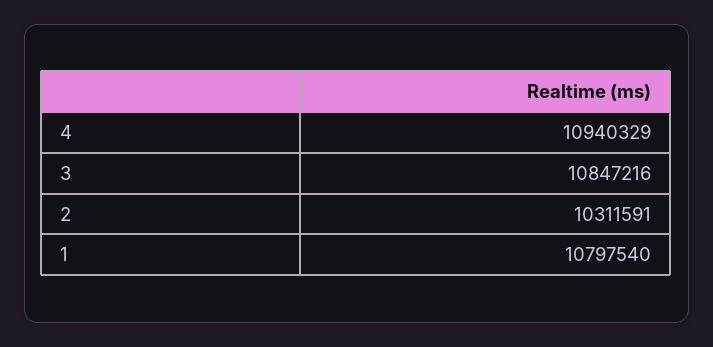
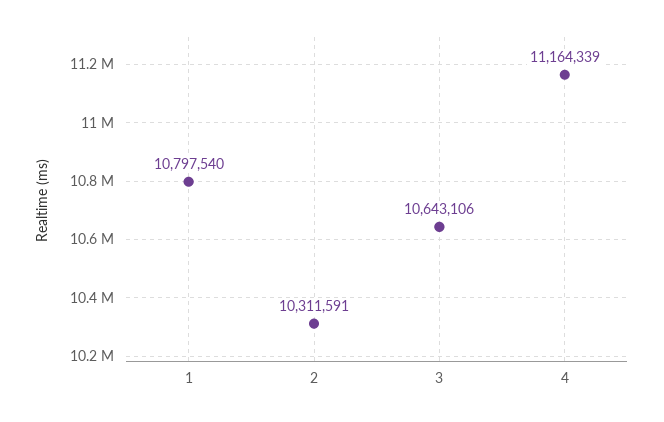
  {
-   "4": 10940329,
+   "4": 11164339,
-   "3": 10847216,
+   "3": 10643106,
    "2": 10311591,
    "1": 10797540
  }

